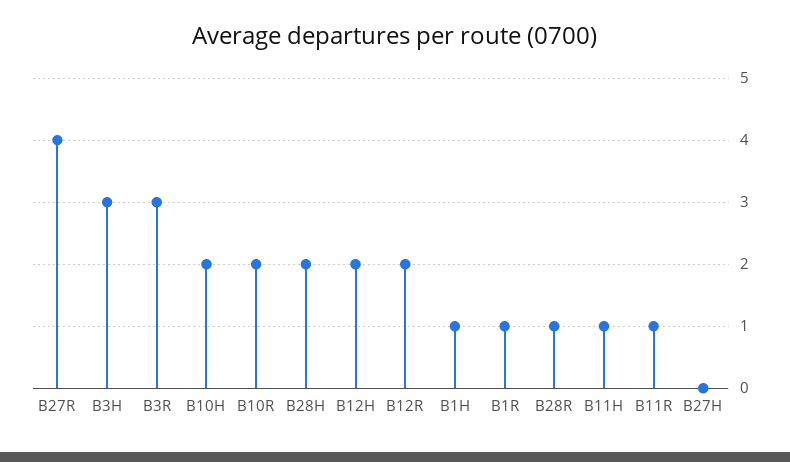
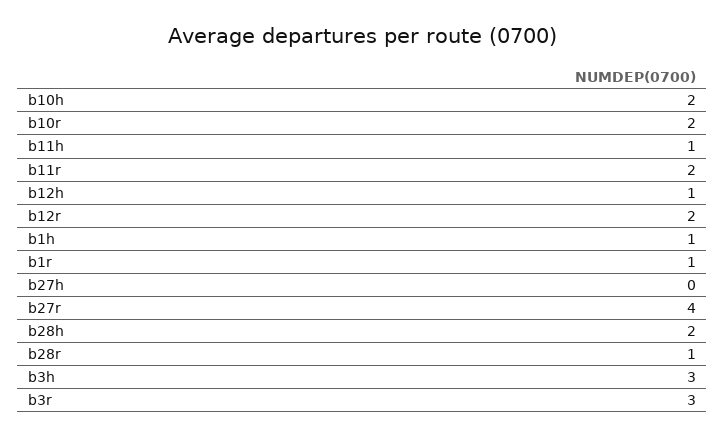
  {
    "B27R": 4,
    "B3H": 3,
    "B3R": 3,
    "B10H": 2,
    "B10R": 2,
    "B28H": 2,
-   "B12H": 2,
+   "B12H": 1,
    "B12R": 2,
    "B1H": 1,
    "B1R": 1,
    "B28R": 1,
    "B11H": 1,
-   "B11R": 1,
+   "B11R": 2,
    "B27H": 0
  }

